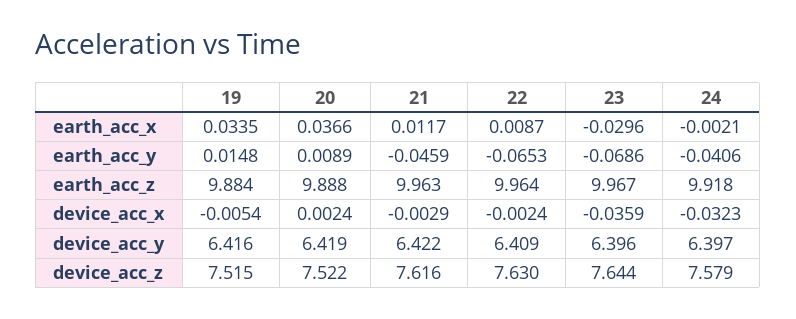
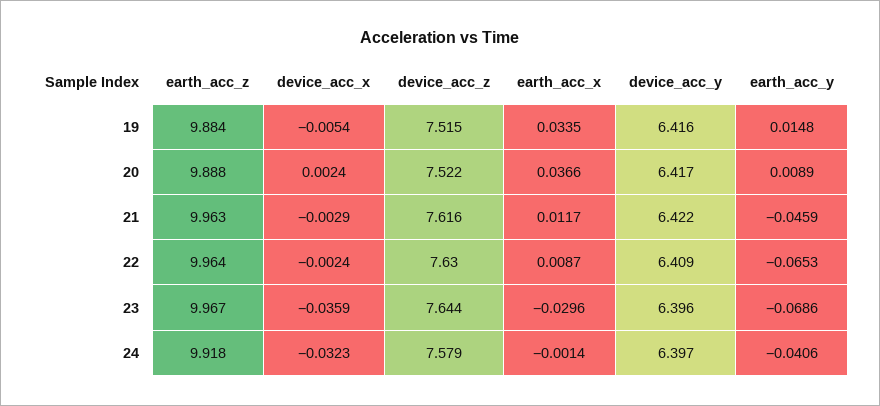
  {
    "19": {
      "earth_acc_x": 0.0335,
      "earth_acc_y": 0.0148,
      "earth_acc_z": 9.884,
      "device_acc_x": -0.0054,
      "device_acc_y": 6.416,
      "device_acc_z": 7.515
    },
    "20": {
      "earth_acc_x": 0.0366,
      "earth_acc_y": 0.0089,
      "earth_acc_z": 9.888,
      "device_acc_x": 0.0024,
-     "device_acc_y": 6.419,
+     "device_acc_y": 6.417,
      "device_acc_z": 7.522
    },
    "21": {
      "earth_acc_x": 0.0117,
      "earth_acc_y": -0.0459,
      "earth_acc_z": 9.963,
      "device_acc_x": -0.0029,
      "device_acc_y": 6.422,
      "device_acc_z": 7.616
    },
    "22": {
      "earth_acc_x": 0.0087,
      "earth_acc_y": -0.0653,
      "earth_acc_z": 9.964,
      "device_acc_x": -0.0024,
      "device_acc_y": 6.409,
      "device_acc_z": 7.63
    },
    "23": {
      "earth_acc_x": -0.0296,
      "earth_acc_y": -0.0686,
      "earth_acc_z": 9.967,
      "device_acc_x": -0.0359,
      "device_acc_y": 6.396,
      "device_acc_z": 7.644
    },
    "24": {
-     "earth_acc_x": -0.0021,
+     "earth_acc_x": -0.0014,
      "earth_acc_y": -0.0406,
      "earth_acc_z": 9.918,
      "device_acc_x": -0.0323,
      "device_acc_y": 6.397,
      "device_acc_z": 7.579
    }
  }

